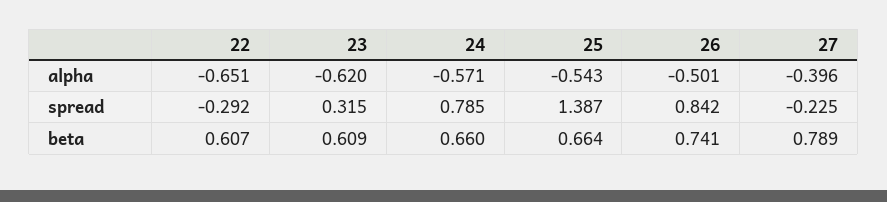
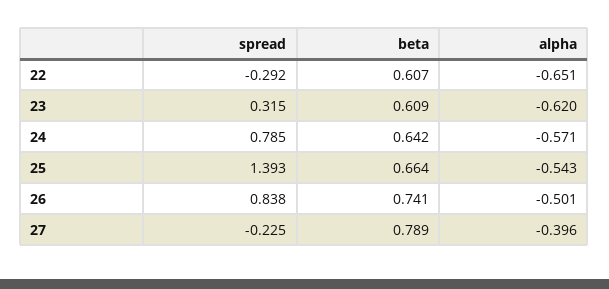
  {
    "22": {
      "alpha": -0.651,
      "spread": -0.292,
      "beta": 0.607
    },
    "23": {
      "alpha": -0.62,
      "spread": 0.315,
      "beta": 0.609
    },
    "24": {
      "alpha": -0.571,
      "spread": 0.785,
-     "beta": 0.66
+     "beta": 0.642
    },
    "25": {
      "alpha": -0.543,
-     "spread": 1.387,
+     "spread": 1.393,
      "beta": 0.664
    },
    "26": {
      "alpha": -0.501,
-     "spread": 0.842,
+     "spread": 0.838,
      "beta": 0.741
    },
    "27": {
      "alpha": -0.396,
      "spread": -0.225,
      "beta": 0.789
    }
  }

